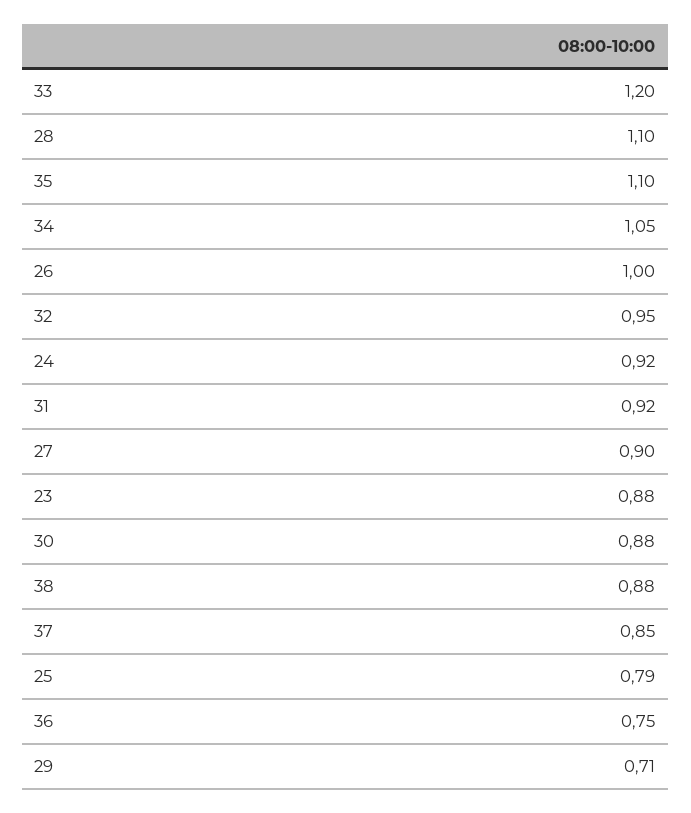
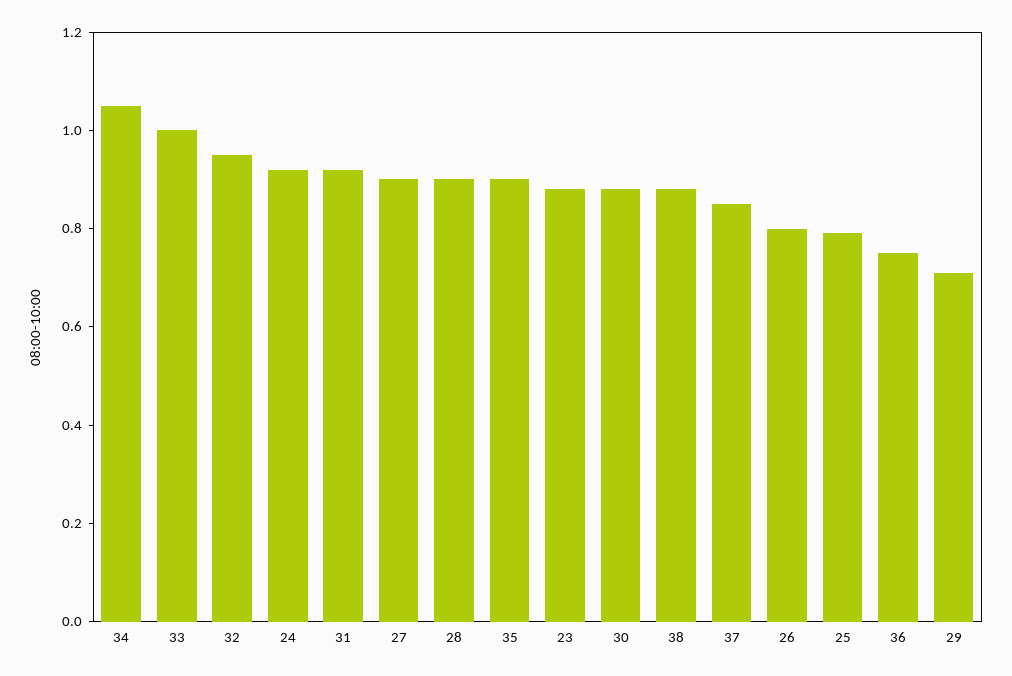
  {
-   "33": 1.2,
+   "33": 1,
-   "28": 1.1,
+   "28": 0.9,
-   "35": 1.1,
+   "35": 0.9,
    "34": 1.05,
-   "26": 1,
+   "26": 0.8,
    "32": 0.95,
    "24": 0.92,
    "31": 0.92,
    "27": 0.9,
    "23": 0.88,
    "30": 0.88,
    "38": 0.88,
    "37": 0.85,
    "25": 0.79,
    "36": 0.75,
    "29": 0.71
  }

